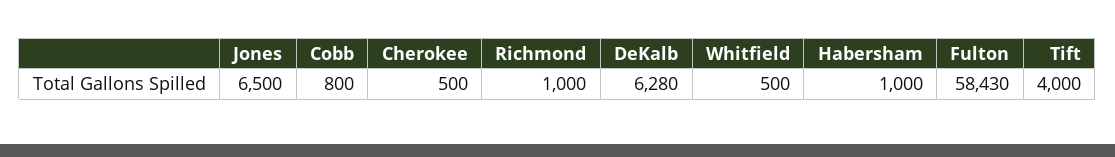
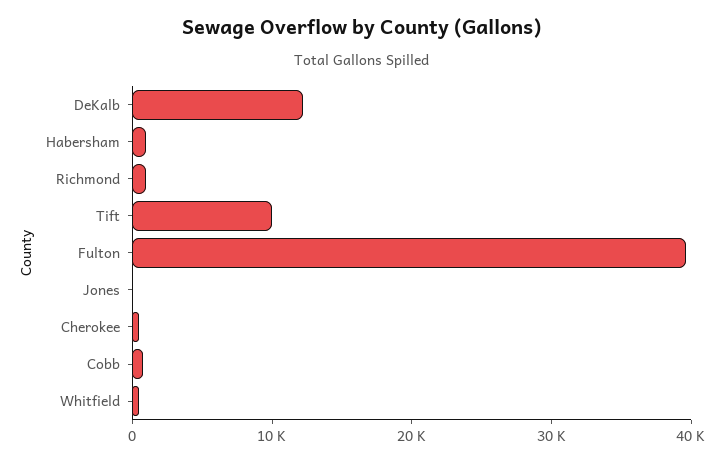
  {
-   "Jones": 6500,
+   "Jones": 0,
    "Cobb": 800,
    "Cherokee": 500,
    "Richmond": 1000,
-   "DeKalb": 6280,
+   "DeKalb": 12000,
    "Whitfield": 500,
    "Habersham": 1000,
-   "Fulton": 58430,
+   "Fulton": 40000,
-   "Tift": 4000
+   "Tift": 10000
  }

